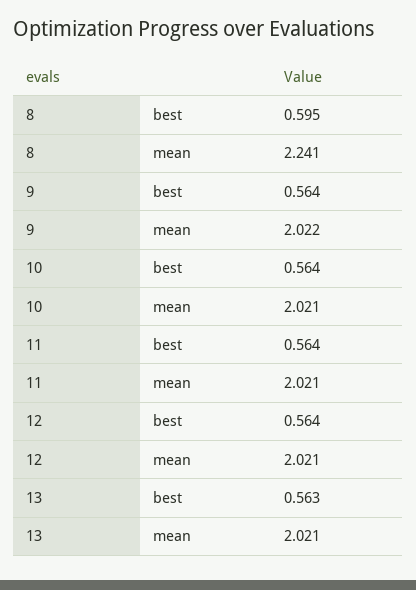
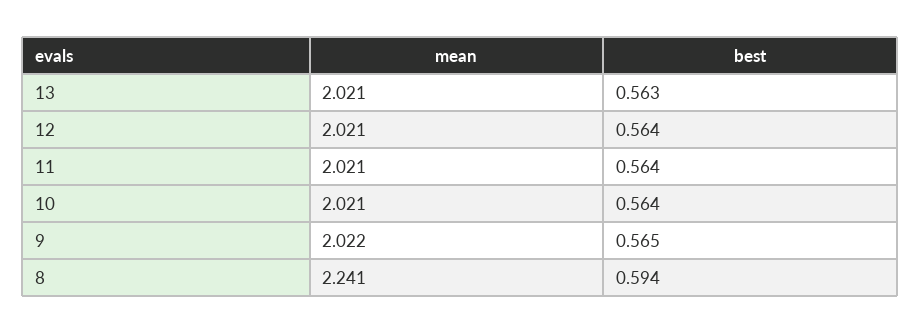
  {
    "8": {
-     "best": 0.595,
+     "best": 0.594,
      "mean": 2.241
    },
    "9": {
-     "best": 0.564,
+     "best": 0.565,
      "mean": 2.022
    },
    "10": {
      "best": 0.564,
      "mean": 2.021
    },
    "11": {
      "best": 0.564,
      "mean": 2.021
    },
    "12": {
      "best": 0.564,
      "mean": 2.021
    },
    "13": {
      "best": 0.563,
      "mean": 2.021
    }
  }

